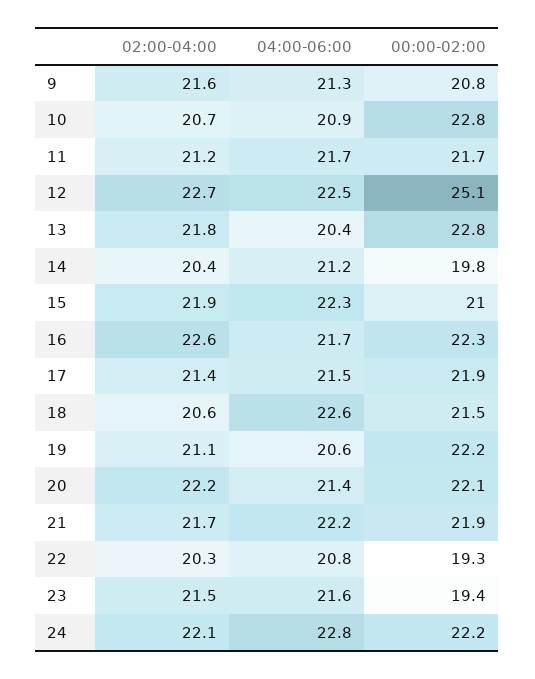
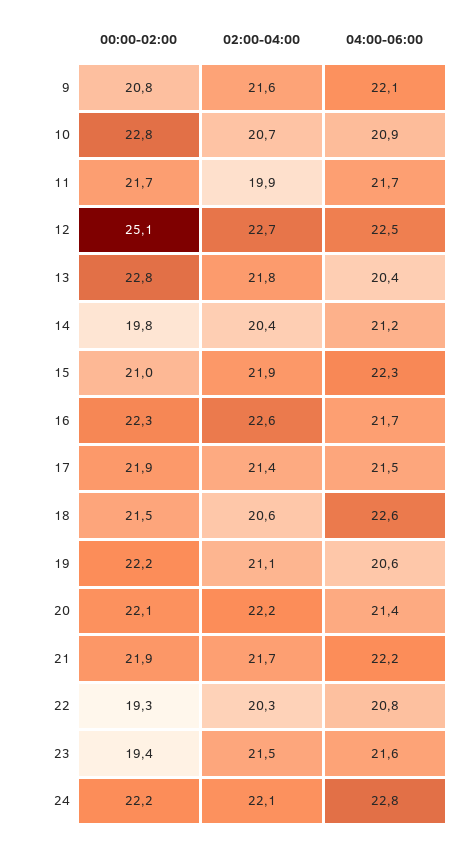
  {
    "02:00-04:00": {
      "9": 21.6,
      "10": 20.7,
-     "11": 21.2,
+     "11": 19.9,
      "12": 22.7,
      "13": 21.8,
      "14": 20.4,
      "15": 21.9,
      "16": 22.6,
      "17": 21.4,
      "18": 20.6,
      "19": 21.1,
      "20": 22.2,
      "21": 21.7,
      "22": 20.3,
      "23": 21.5,
      "24": 22.1
    },
    "04:00-06:00": {
-     "9": 21.3,
+     "9": 22.1,
      "10": 20.9,
      "11": 21.7,
      "12": 22.5,
      "13": 20.4,
      "14": 21.2,
      "15": 22.3,
      "16": 21.7,
      "17": 21.5,
      "18": 22.6,
      "19": 20.6,
      "20": 21.4,
      "21": 22.2,
      "22": 20.8,
      "23": 21.6,
      "24": 22.8
    },
    "00:00-02:00": {
      "9": 20.8,
      "10": 22.8,
      "11": 21.7,
      "12": 25.1,
      "13": 22.8,
      "14": 19.8,
      "15": 21,
      "16": 22.3,
      "17": 21.9,
      "18": 21.5,
      "19": 22.2,
      "20": 22.1,
      "21": 21.9,
      "22": 19.3,
      "23": 19.4,
      "24": 22.2
    }
  }

